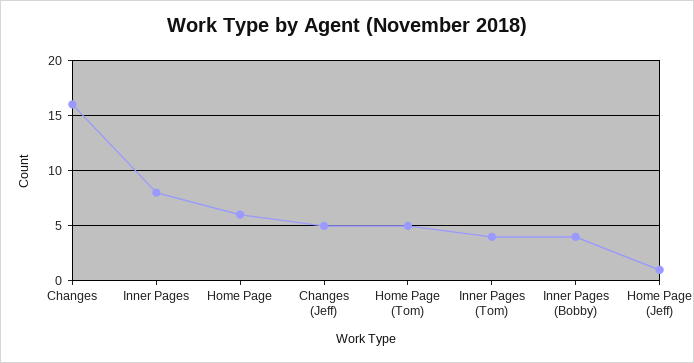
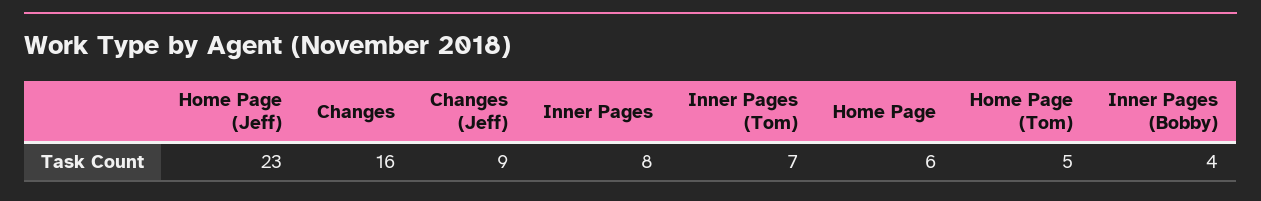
  {
    "Changes": 16,
    "Inner Pages": 8,
    "Home Page": 6,
-   "Changes (Jeff)": 5,
+   "Changes (Jeff)": 9,
    "Home Page (Tom)": 5,
-   "Inner Pages (Tom)": 4,
+   "Inner Pages (Tom)": 7,
    "Inner Pages (Bobby)": 4,
-   "Home Page (Jeff)": 1
+   "Home Page (Jeff)": 23
  }

